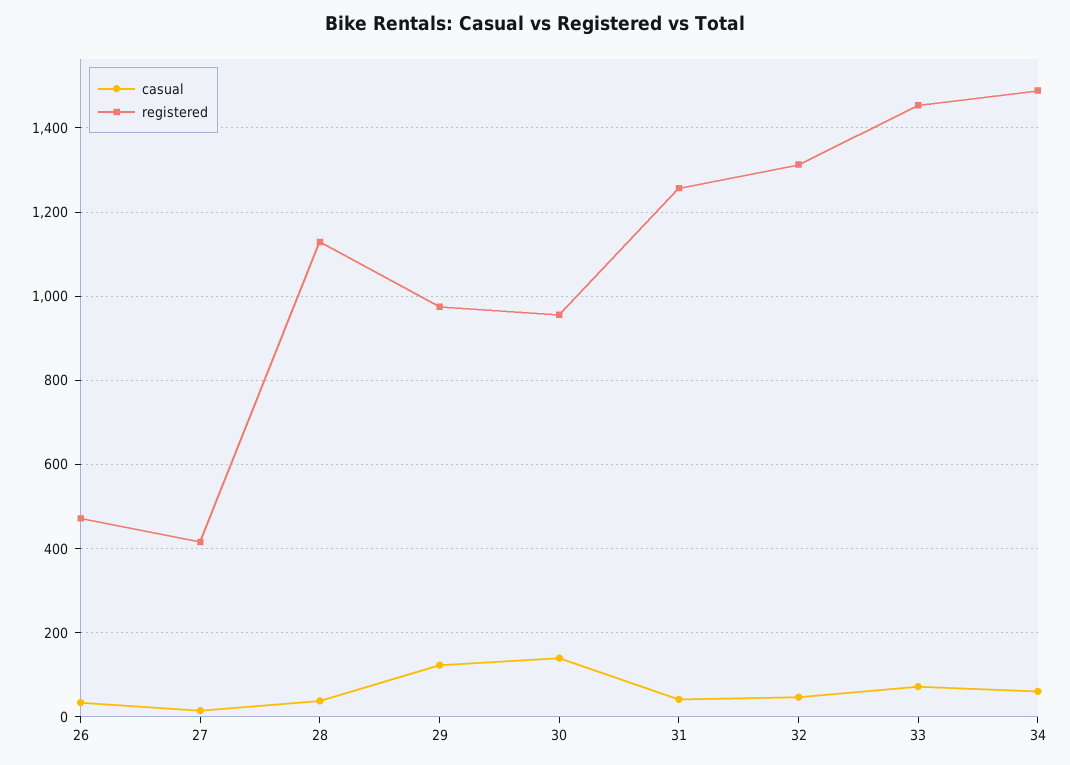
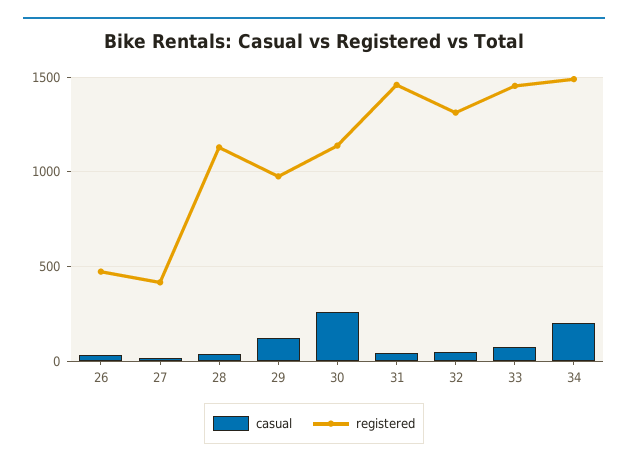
  {
    "casual": {
      "26": 40,
      "27": 20,
      "28": 40,
      "29": 120,
-     "30": 140,
+     "30": 250,
      "31": 40,
      "32": 40,
      "33": 80,
-     "34": 60
+     "34": 200
    },
    "registered": {
      "26": 480,
      "27": 420,
      "28": 1120,
      "29": 980,
-     "30": 960,
+     "30": 1150,
-     "31": 1260,
+     "31": 1450,
      "32": 1320,
      "33": 1460,
      "34": 1480
    }
  }

